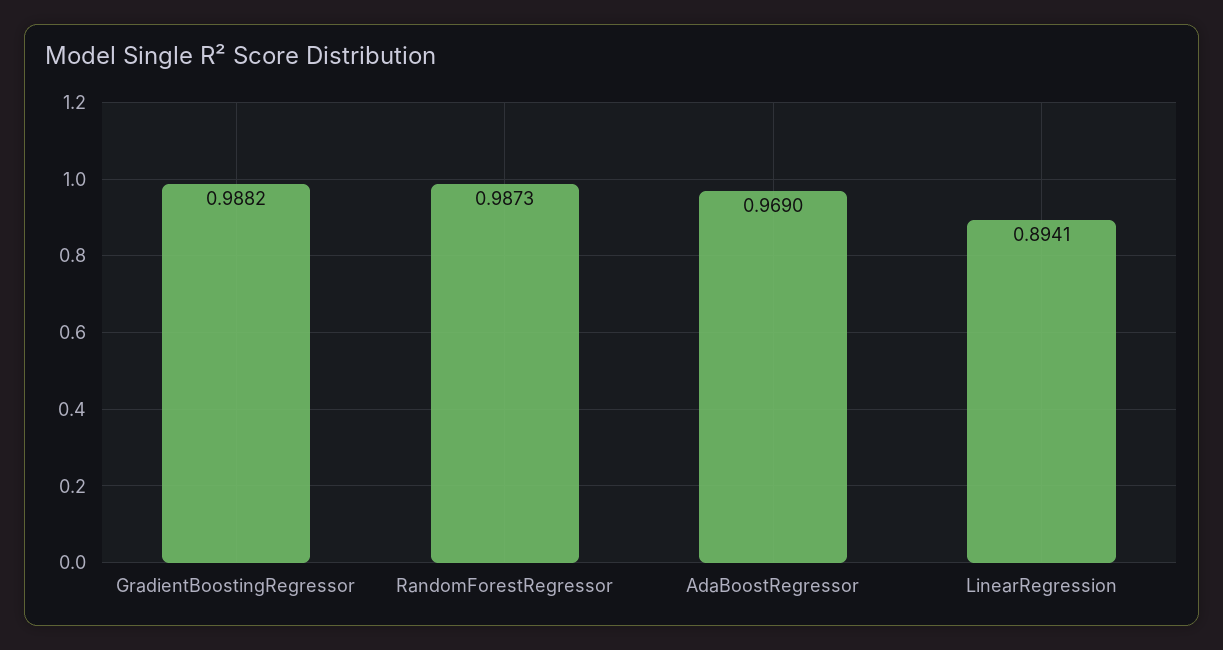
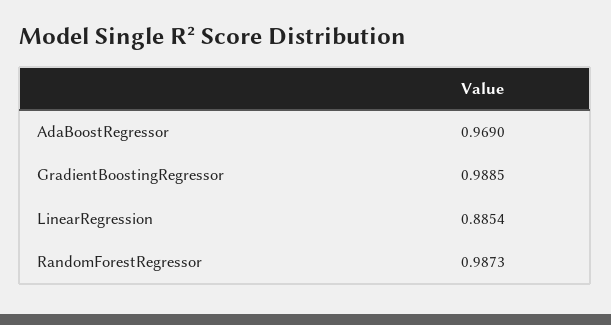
  {
-   "GradientBoostingRegressor": 0.9882,
+   "GradientBoostingRegressor": 0.9885,
    "RandomForestRegressor": 0.9873,
    "AdaBoostRegressor": 0.969,
-   "LinearRegression": 0.8941
+   "LinearRegression": 0.8854
  }

